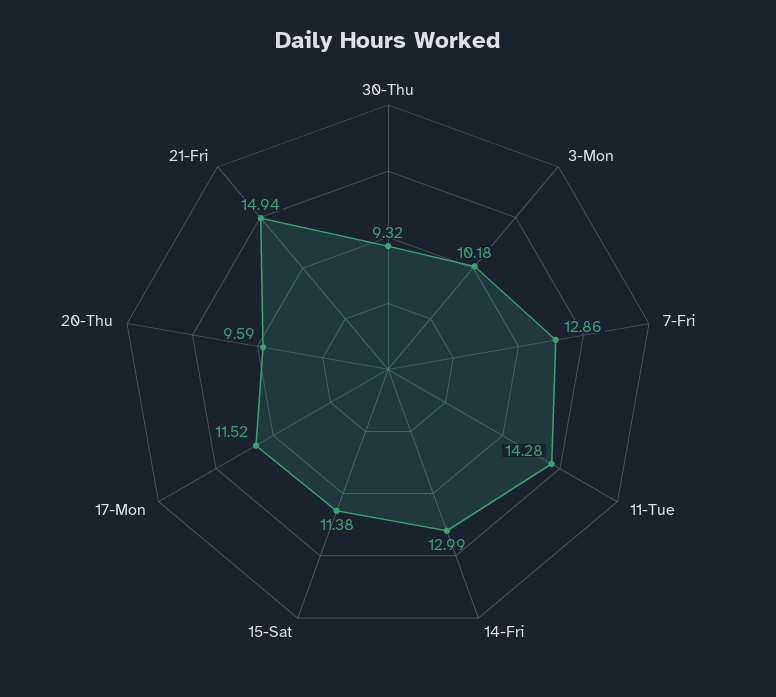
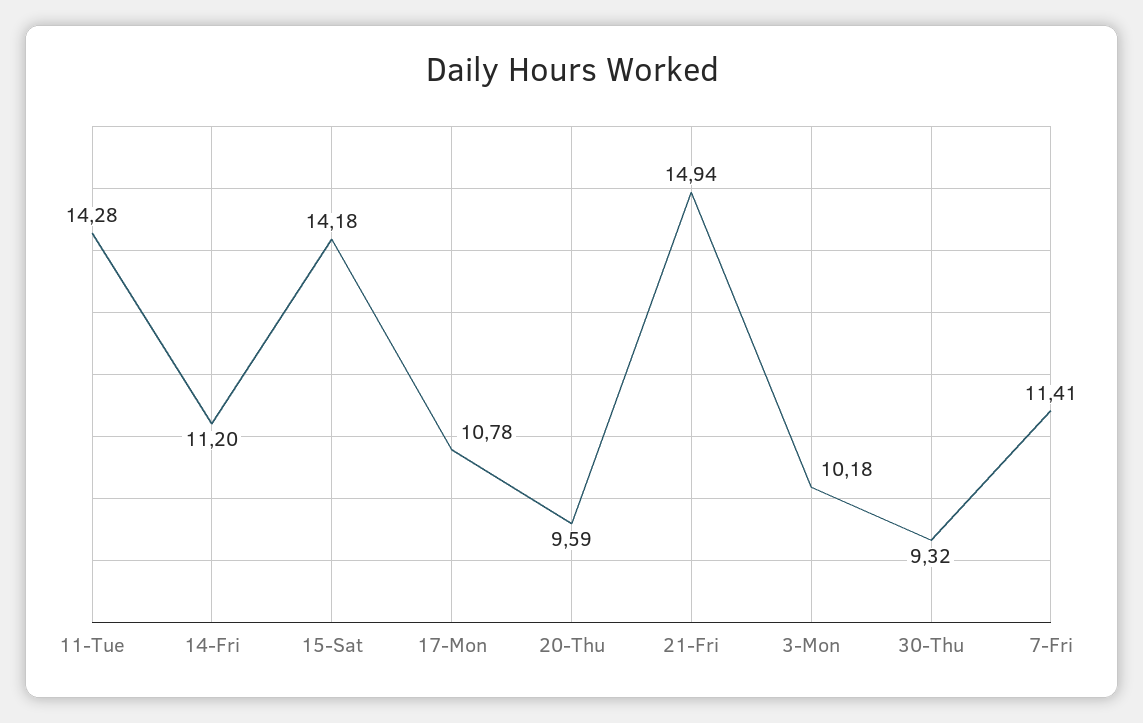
  {
    "30-Thu": 9.32,
    "3-Mon": 10.18,
-   "7-Fri": 12.86,
+   "7-Fri": 11.41,
    "11-Tue": 14.28,
-   "14-Fri": 12.99,
+   "14-Fri": 11.2,
-   "15-Sat": 11.38,
+   "15-Sat": 14.18,
-   "17-Mon": 11.52,
+   "17-Mon": 10.78,
    "20-Thu": 9.59,
    "21-Fri": 14.94
  }

